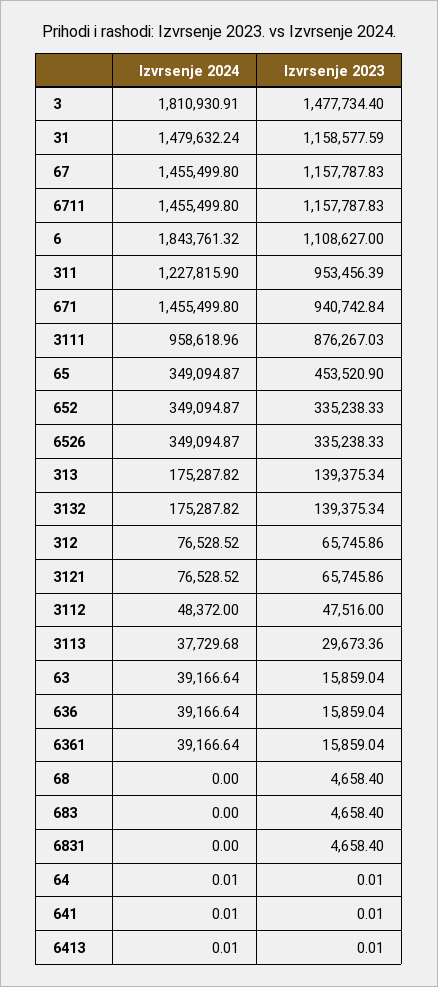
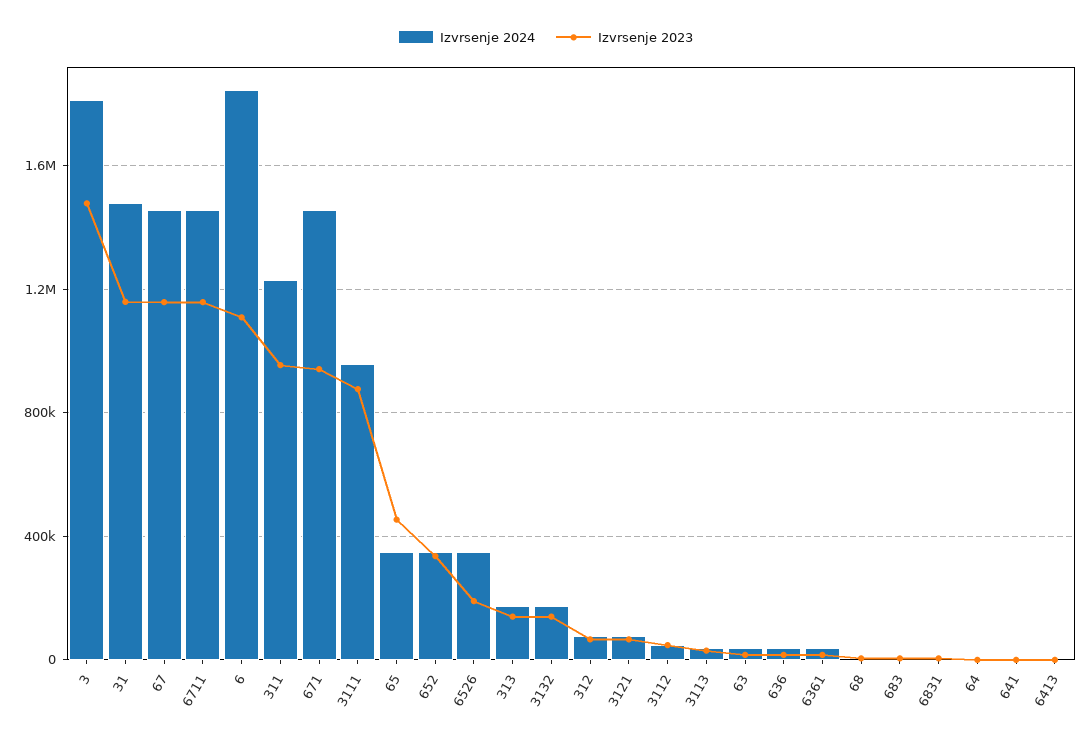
  {
    "Izvrsenje 2024": {
      "3": 1810930.91,
      "31": 1479632.24,
      "67": 1455499.8,
      "6711": 1455499.8,
      "6": 1843761.32,
      "311": 1227815.9,
      "671": 1455499.8,
      "3111": 958618.96,
      "65": 349094.87,
      "652": 349094.87,
      "6526": 349094.87,
      "313": 175287.82,
      "3132": 175287.82,
      "312": 76528.52,
      "3121": 76528.52,
      "3112": 48372,
      "3113": 37729.68,
      "63": 39166.64,
      "636": 39166.64,
      "6361": 39166.64,
      "68": 0,
      "683": 0,
      "6831": 0,
      "64": 0.01,
      "641": 0.01,
      "6413": 0.01
    },
    "Izvrsenje 2023": {
      "3": 1477734.4,
      "31": 1158577.59,
      "67": 1157787.83,
      "6711": 1157787.83,
      "6": 1108627,
      "311": 953456.39,
      "671": 940742.84,
      "3111": 876267.03,
      "65": 453520.9,
      "652": 335238.33,
-     "6526": 335238.33,
+     "6526": 200000,
      "313": 139375.34,
      "3132": 139375.34,
      "312": 65745.86,
      "3121": 65745.86,
      "3112": 47516,
      "3113": 29673.36,
      "63": 15859.04,
      "636": 15859.04,
      "6361": 15859.04,
      "68": 4658.4,
      "683": 4658.4,
      "6831": 4658.4,
      "64": 0.01,
      "641": 0.01,
      "6413": 0.01
    }
  }

